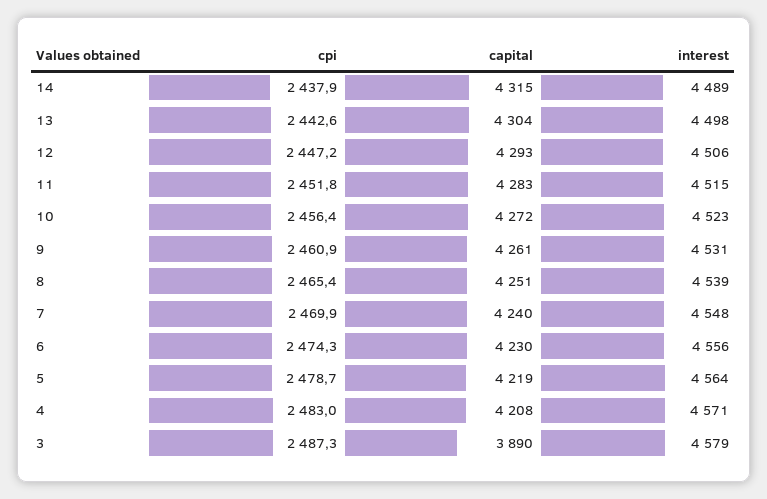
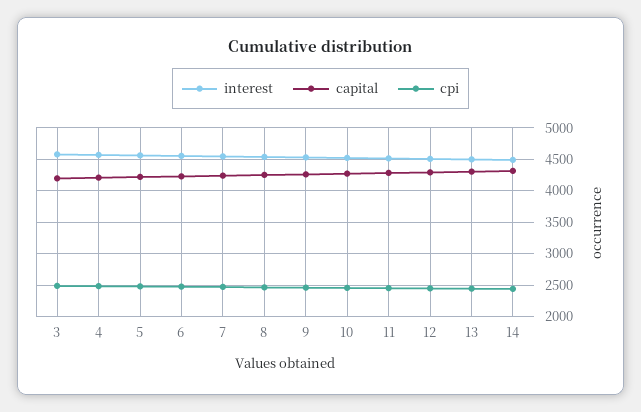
  {
    "cpi": {
      "14": 2437.9,
      "13": 2442.6,
      "12": 2447.2,
      "11": 2451.8,
      "10": 2456.4,
      "9": 2460.9,
      "8": 2465.4,
      "7": 2469.9,
      "6": 2474.3,
      "5": 2478.7,
      "4": 2483,
      "3": 2487.3
    },
    "capital": {
      "14": 4315,
      "13": 4304,
      "12": 4293,
      "11": 4283,
      "10": 4272,
      "9": 4261,
      "8": 4251,
      "7": 4240,
      "6": 4230,
      "5": 4219,
      "4": 4208,
-     "3": 3890
+     "3": 4200
    },
    "interest": {
      "14": 4489,
      "13": 4498,
      "12": 4506,
      "11": 4515,
      "10": 4523,
      "9": 4531,
      "8": 4539,
      "7": 4548,
      "6": 4556,
      "5": 4564,
      "4": 4571,
      "3": 4579
    }
  }

